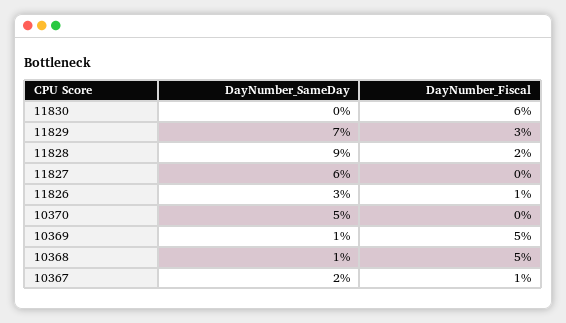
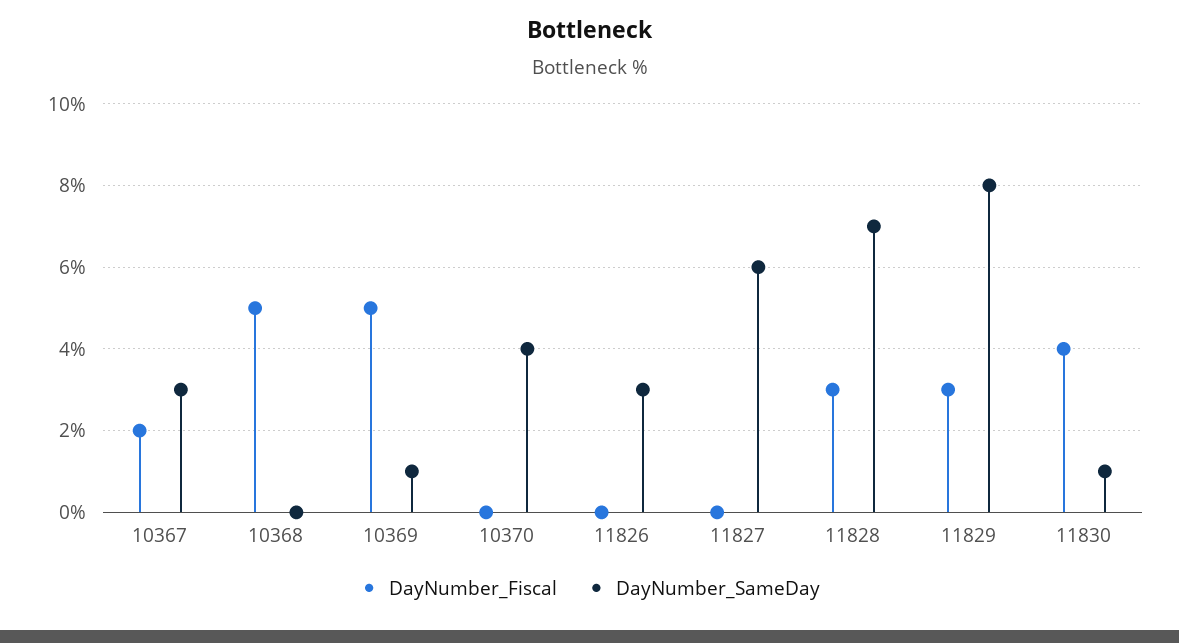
  {
    "DayNumber_SameDay": {
-     "11830": 0,
+     "11830": 1,
-     "11829": 7,
+     "11829": 8,
-     "11828": 9,
+     "11828": 7,
      "11827": 6,
      "11826": 3,
-     "10370": 5,
+     "10370": 4,
      "10369": 1,
-     "10368": 1,
+     "10368": 0,
-     "10367": 2
+     "10367": 3
    },
    "DayNumber_Fiscal": {
-     "11830": 6,
+     "11830": 4,
      "11829": 3,
-     "11828": 2,
+     "11828": 3,
      "11827": 0,
-     "11826": 1,
+     "11826": 0,
      "10370": 0,
      "10369": 5,
      "10368": 5,
-     "10367": 1
+     "10367": 2
    }
  }

